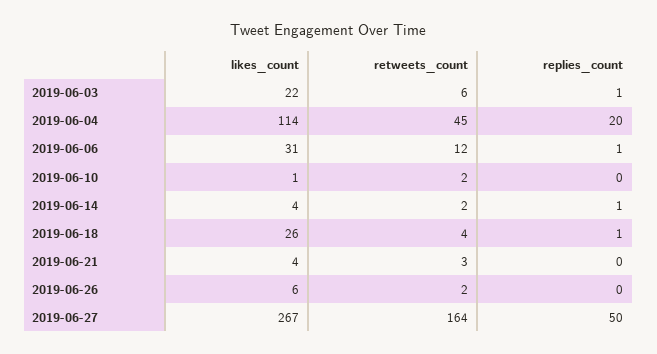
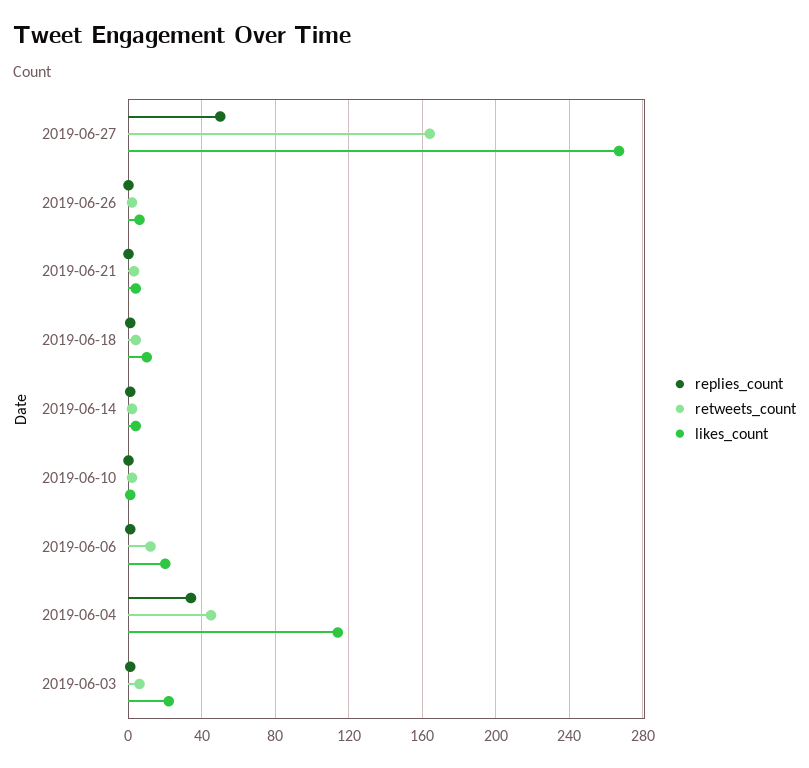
  {
    "likes_count": {
      "2019-06-03": 22,
      "2019-06-04": 114,
-     "2019-06-06": 31,
+     "2019-06-06": 20,
      "2019-06-10": 1,
      "2019-06-14": 4,
-     "2019-06-18": 26,
+     "2019-06-18": 10,
      "2019-06-21": 4,
      "2019-06-26": 6,
      "2019-06-27": 267
    },
    "retweets_count": {
      "2019-06-03": 6,
      "2019-06-04": 45,
      "2019-06-06": 12,
      "2019-06-10": 2,
      "2019-06-14": 2,
      "2019-06-18": 4,
      "2019-06-21": 3,
      "2019-06-26": 2,
      "2019-06-27": 164
    },
    "replies_count": {
      "2019-06-03": 1,
-     "2019-06-04": 20,
+     "2019-06-04": 35,
      "2019-06-06": 1,
      "2019-06-10": 0,
      "2019-06-14": 1,
      "2019-06-18": 1,
      "2019-06-21": 0,
      "2019-06-26": 0,
      "2019-06-27": 50
    }
  }

